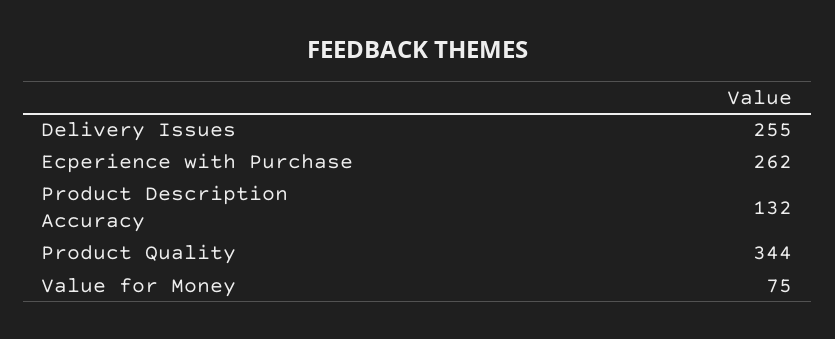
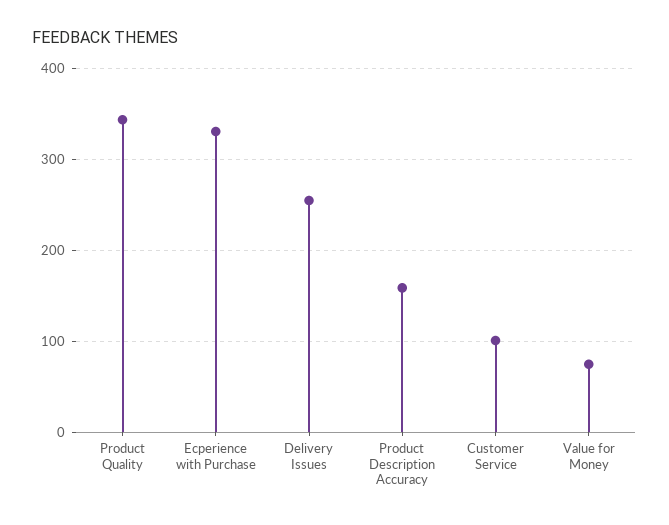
  {
    "Delivery Issues": 255,
-   "Ecperience with Purchase": 262,
+   "Ecperience with Purchase": 330,
-   "Product Description Accuracy": 132,
+   "Product Description Accuracy": 160,
    "Product Quality": 344,
-   "Value for Money": 75
+   "Value for Money": 75,
+   "Customer Service": 100
  }

